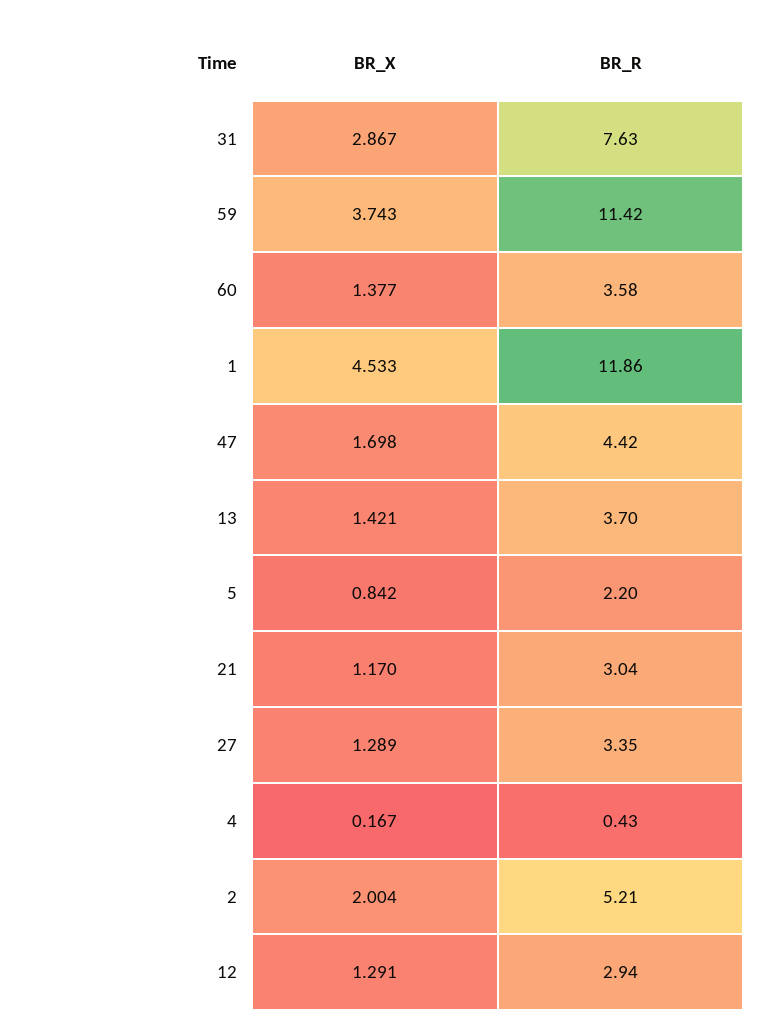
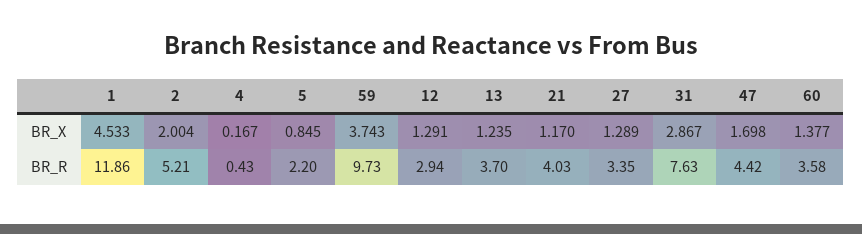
  {
    "BR_X": {
      "31": 2.867,
      "59": 3.743,
      "60": 1.377,
      "1": 4.533,
      "47": 1.698,
-     "13": 1.421,
+     "13": 1.235,
-     "5": 0.842,
+     "5": 0.845,
      "21": 1.17,
      "27": 1.289,
      "4": 0.167,
      "2": 2.004,
      "12": 1.291
    },
    "BR_R": {
      "31": 7.63,
-     "59": 11.42,
+     "59": 9.73,
      "60": 3.58,
      "1": 11.86,
      "47": 4.42,
      "13": 3.7,
      "5": 2.2,
-     "21": 3.04,
+     "21": 4.03,
      "27": 3.35,
      "4": 0.43,
      "2": 5.21,
      "12": 2.94
    }
  }

